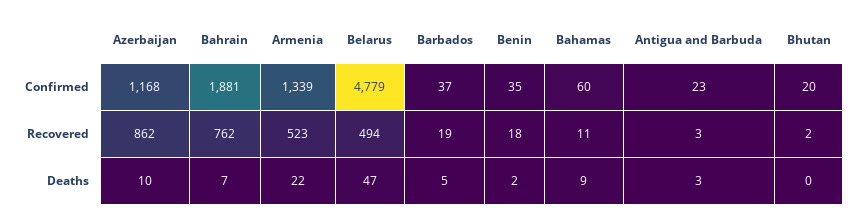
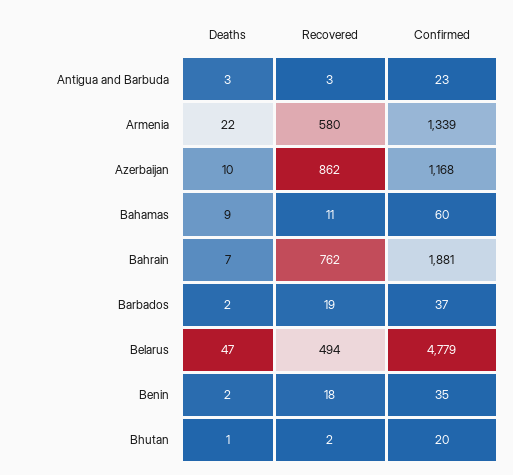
  {
    "Azerbaijan": {
      "Confirmed": 1168,
      "Recovered": 862,
      "Deaths": 10
    },
    "Bahrain": {
      "Confirmed": 1881,
      "Recovered": 762,
      "Deaths": 7
    },
    "Armenia": {
      "Confirmed": 1339,
-     "Recovered": 523,
+     "Recovered": 580,
      "Deaths": 22
    },
    "Belarus": {
      "Confirmed": 4779,
      "Recovered": 494,
      "Deaths": 47
    },
    "Barbados": {
      "Confirmed": 37,
      "Recovered": 19,
-     "Deaths": 5
+     "Deaths": 2
    },
    "Benin": {
      "Confirmed": 35,
      "Recovered": 18,
      "Deaths": 2
    },
    "Bahamas": {
      "Confirmed": 60,
      "Recovered": 11,
      "Deaths": 9
    },
    "Antigua and Barbuda": {
      "Confirmed": 23,
      "Recovered": 3,
      "Deaths": 3
    },
    "Bhutan": {
      "Confirmed": 20,
      "Recovered": 2,
-     "Deaths": 0
+     "Deaths": 1
    }
  }

